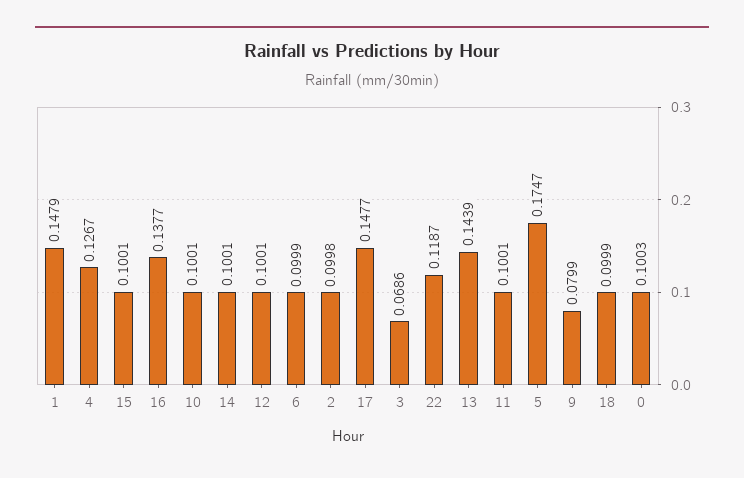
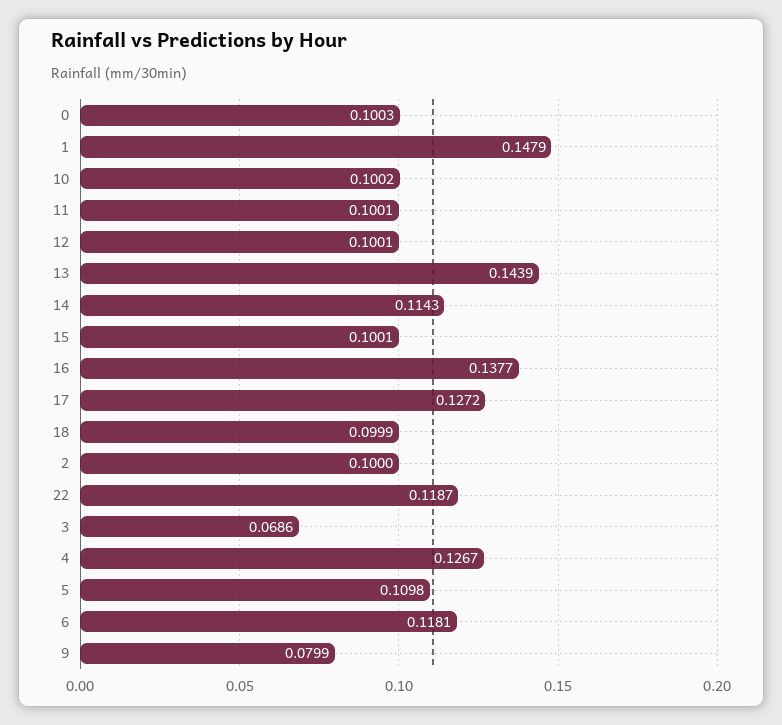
  {
    "1": 0.1479,
    "4": 0.1267,
    "15": 0.1001,
    "16": 0.1377,
-   "10": 0.1001,
+   "10": 0.1002,
-   "14": 0.1001,
+   "14": 0.1143,
    "12": 0.1001,
-   "6": 0.0999,
+   "6": 0.1181,
-   "2": 0.0998,
+   "2": 0.1,
-   "17": 0.1477,
+   "17": 0.1272,
    "3": 0.0686,
    "22": 0.1187,
    "13": 0.1439,
    "11": 0.1001,
-   "5": 0.1747,
+   "5": 0.1098,
    "9": 0.0799,
    "18": 0.0999,
    "0": 0.1003
  }

